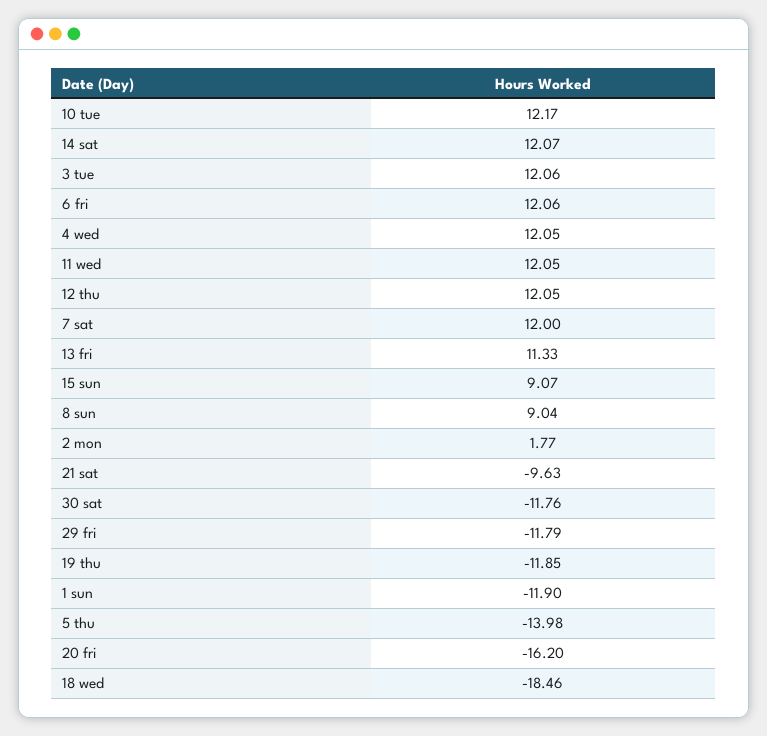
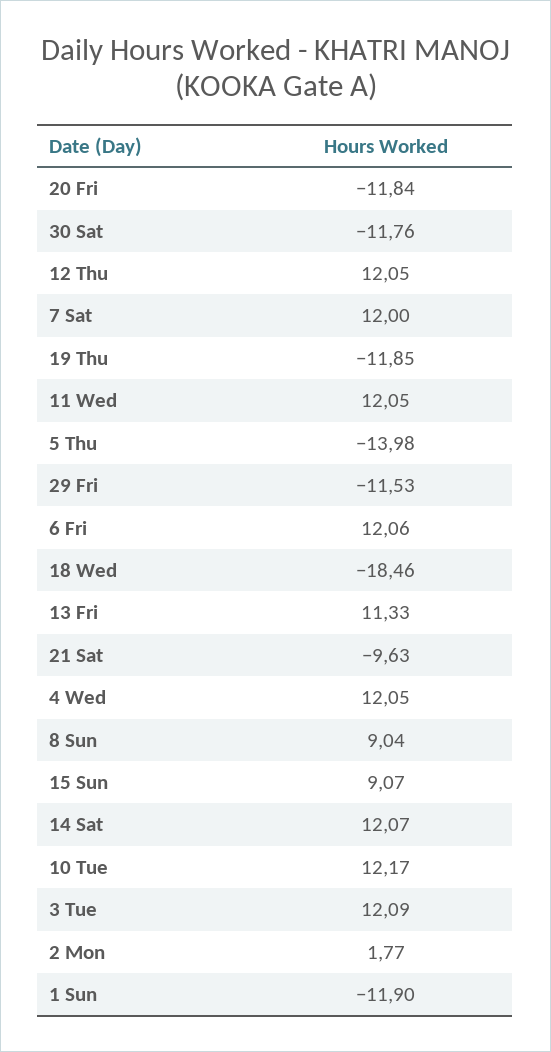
  {
    "10 tue": 12.17,
    "14 sat": 12.07,
-   "3 tue": 12.06,
+   "3 tue": 12.09,
    "6 fri": 12.06,
    "4 wed": 12.05,
    "11 wed": 12.05,
    "12 thu": 12.05,
    "7 sat": 12,
    "13 fri": 11.33,
    "15 sun": 9.07,
    "8 sun": 9.04,
    "2 mon": 1.77,
    "21 sat": -9.63,
    "30 sat": -11.76,
-   "29 fri": -11.79,
+   "29 fri": -11.53,
    "19 thu": -11.85,
    "1 sun": -11.9,
    "5 thu": -13.98,
-   "20 fri": -16.2,
+   "20 fri": -11.84,
    "18 wed": -18.46
  }

